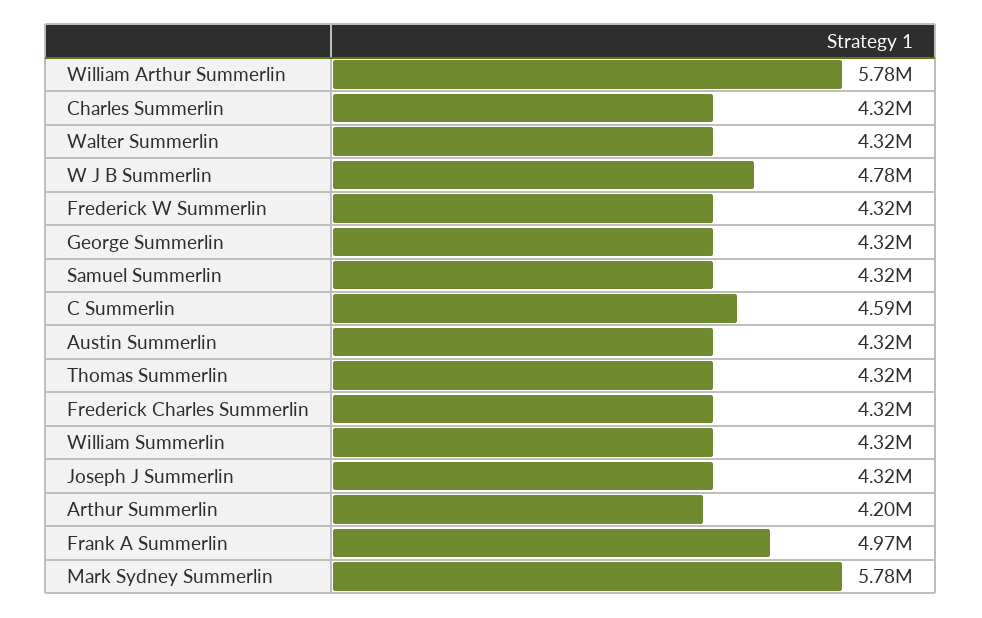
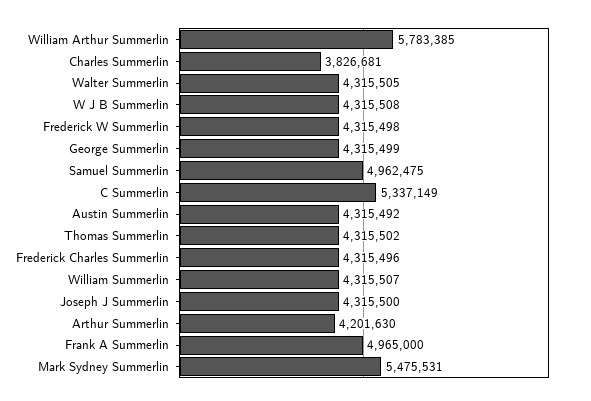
  {
    "William Arthur Summerlin": 5783385,
-   "Charles Summerlin": 4320000,
+   "Charles Summerlin": 3826681,
    "Walter Summerlin": 4315505,
-   "W J B Summerlin": 4780000,
+   "W J B Summerlin": 4315508,
    "Frederick W Summerlin": 4315498,
    "George Summerlin": 4315499,
-   "Samuel Summerlin": 4320000,
+   "Samuel Summerlin": 4962475,
-   "C Summerlin": 4590000,
+   "C Summerlin": 5337149,
    "Austin Summerlin": 4315492,
    "Thomas Summerlin": 4315502,
    "Frederick Charles Summerlin": 4315496,
    "William Summerlin": 4315507,
    "Joseph J Summerlin": 4315500,
    "Arthur Summerlin": 4201630,
    "Frank A Summerlin": 4965000,
-   "Mark Sydney Summerlin": 5780000
+   "Mark Sydney Summerlin": 5475531
  }

